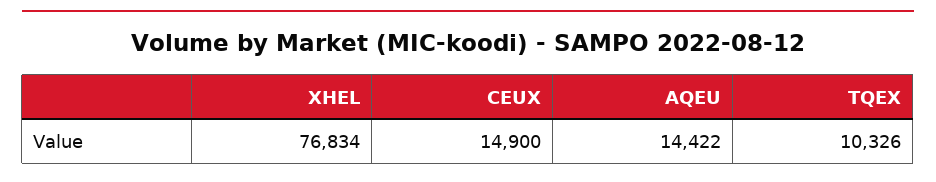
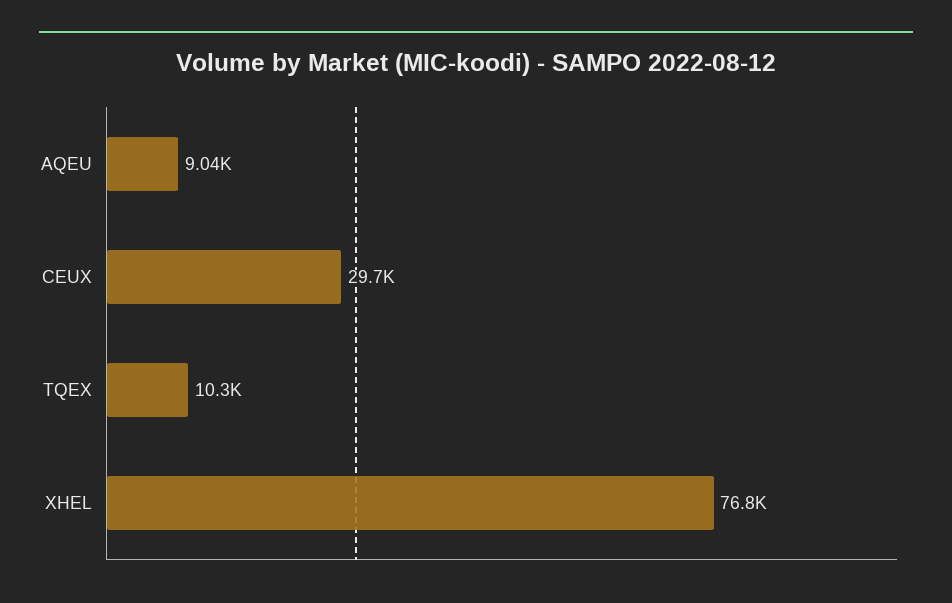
  {
    "XHEL": 76834,
-   "CEUX": 14900,
+   "CEUX": 29700,
-   "AQEU": 14422,
+   "AQEU": 9040,
    "TQEX": 10326
  }

